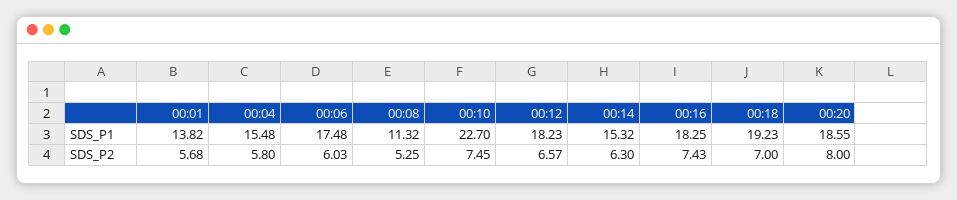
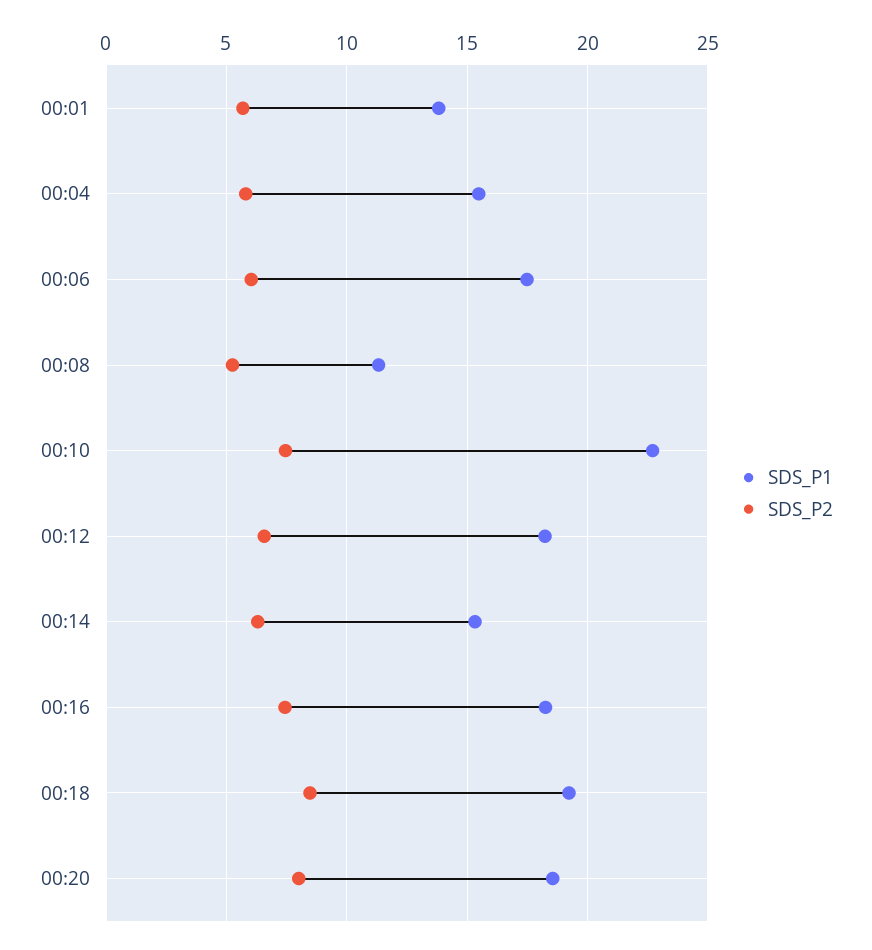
  {
    "SDS_P1": {
      "00:01": 13.82,
      "00:04": 15.48,
      "00:06": 17.48,
      "00:08": 11.32,
      "00:10": 22.7,
      "00:12": 18.23,
      "00:14": 15.32,
      "00:16": 18.25,
      "00:18": 19.23,
      "00:20": 18.55
    },
    "SDS_P2": {
      "00:01": 5.68,
      "00:04": 5.8,
      "00:06": 6.03,
      "00:08": 5.25,
      "00:10": 7.45,
      "00:12": 6.57,
      "00:14": 6.3,
      "00:16": 7.43,
-     "00:18": 7,
+     "00:18": 8.5,
      "00:20": 8
    }
  }

